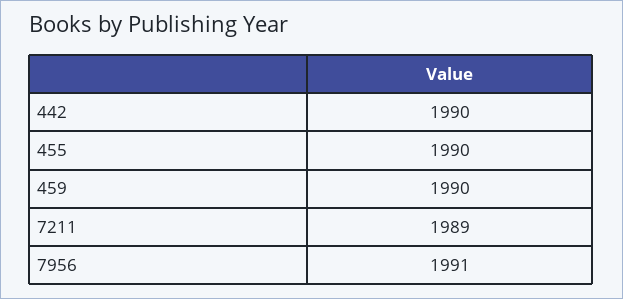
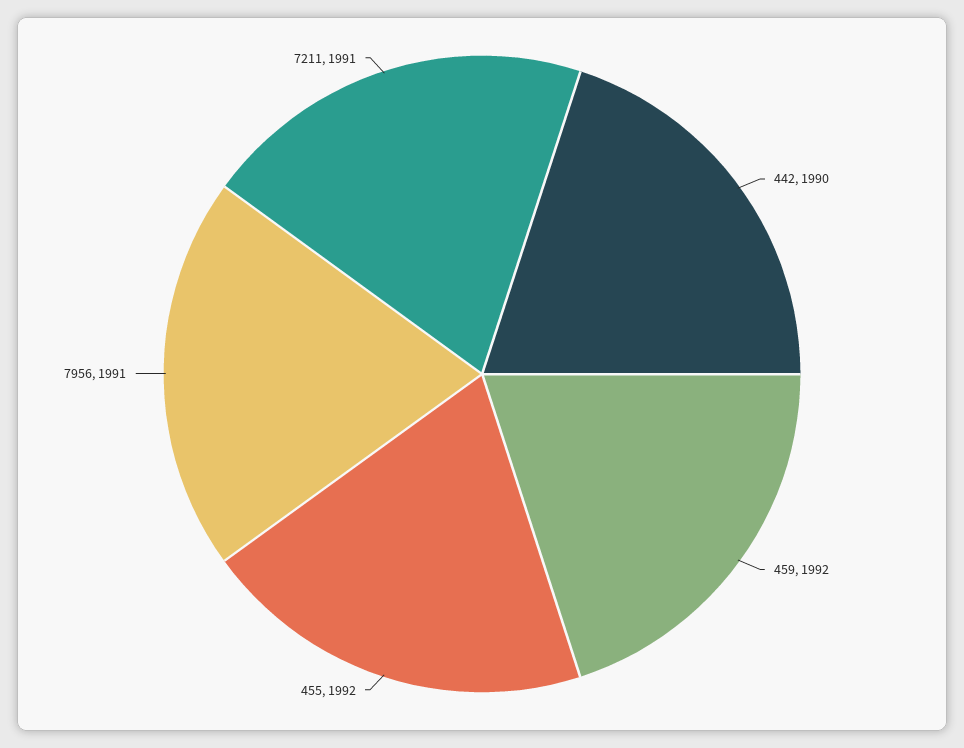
  {
    "442": 1990,
-   "455": 1990,
+   "455": 1992,
-   "459": 1990,
+   "459": 1992,
-   "7211": 1989,
+   "7211": 1991,
    "7956": 1991
  }

